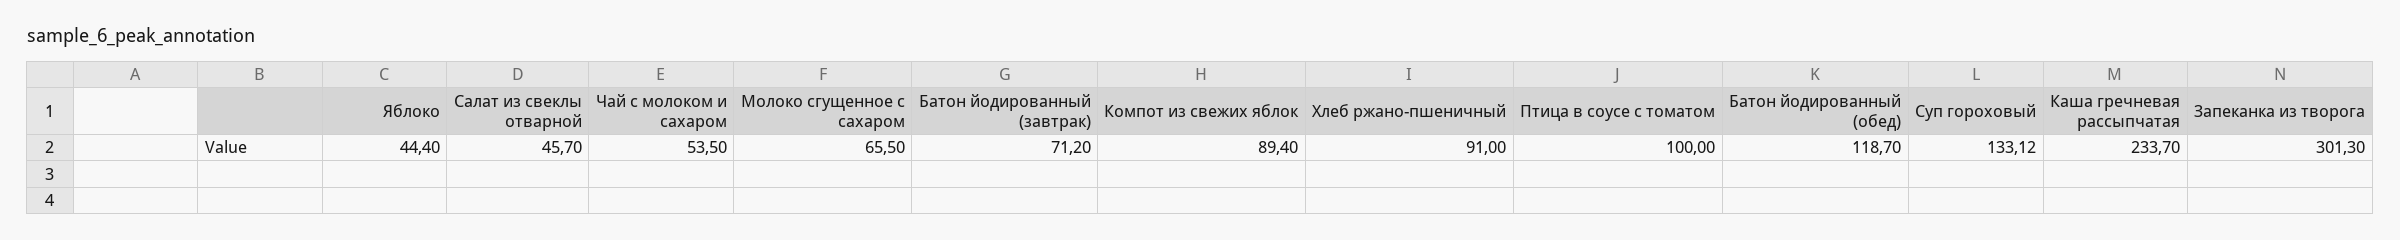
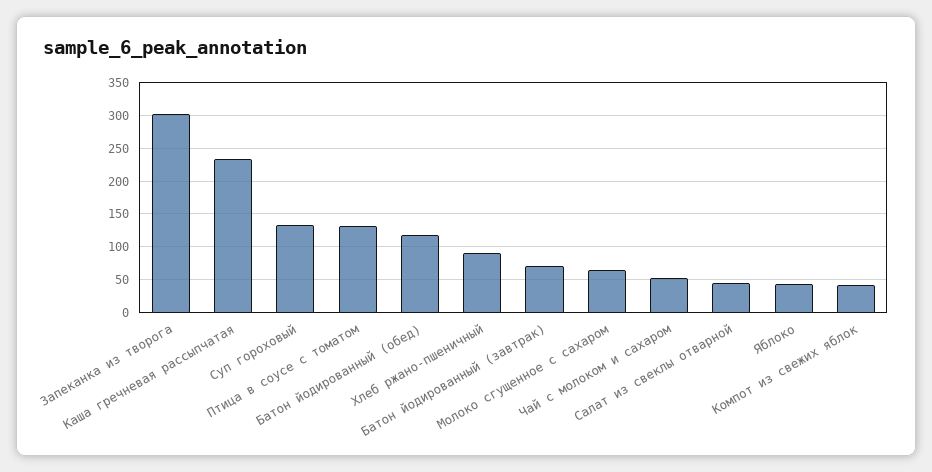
  {
    "Яблоко": 44.4,
    "Салат из свеклы отварной": 45.7,
    "Чай с молоком и сахаром": 53.5,
    "Молоко сгущенное с сахаром": 65.5,
    "Батон йодированный (завтрак)": 71.2,
-   "Компот из свежих яблок": 89.4,
+   "Компот из свежих яблок": 40,
    "Хлеб ржано-пшеничный": 91,
-   "Птица в соусе с томатом": 100,
+   "Птица в соусе с томатом": 130,
    "Батон йодированный (обед)": 118.7,
    "Суп гороховый": 133.12,
    "Каша гречневая рассыпчатая": 233.7,
    "Запеканка из творога": 301.3
  }

